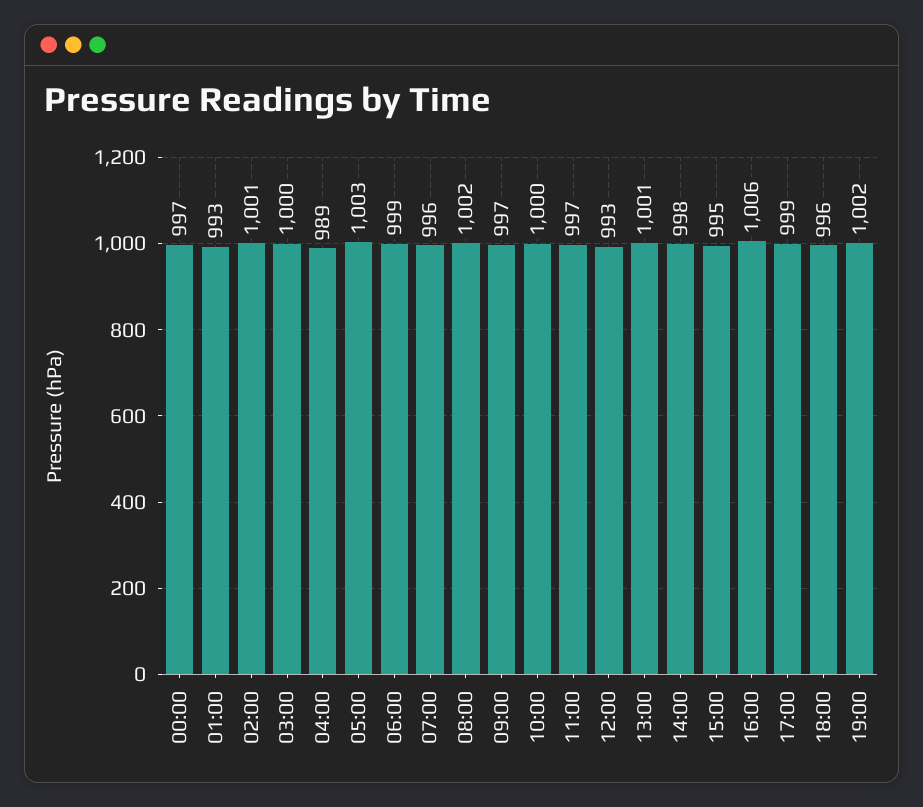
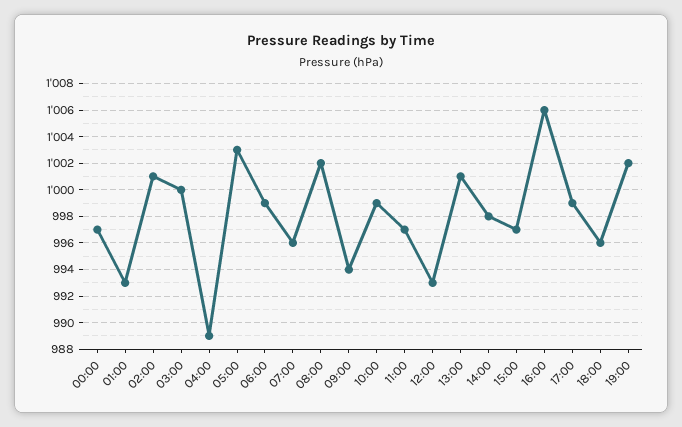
  {
    "00:00": 997,
    "01:00": 993,
    "02:00": 1001,
    "03:00": 1000,
    "04:00": 989,
    "05:00": 1003,
    "06:00": 999,
    "07:00": 996,
    "08:00": 1002,
-   "09:00": 997,
+   "09:00": 994,
-   "10:00": 1000,
+   "10:00": 999,
    "11:00": 997,
    "12:00": 993,
    "13:00": 1001,
    "14:00": 998,
-   "15:00": 995,
+   "15:00": 997,
    "16:00": 1006,
    "17:00": 999,
    "18:00": 996,
    "19:00": 1002
  }

